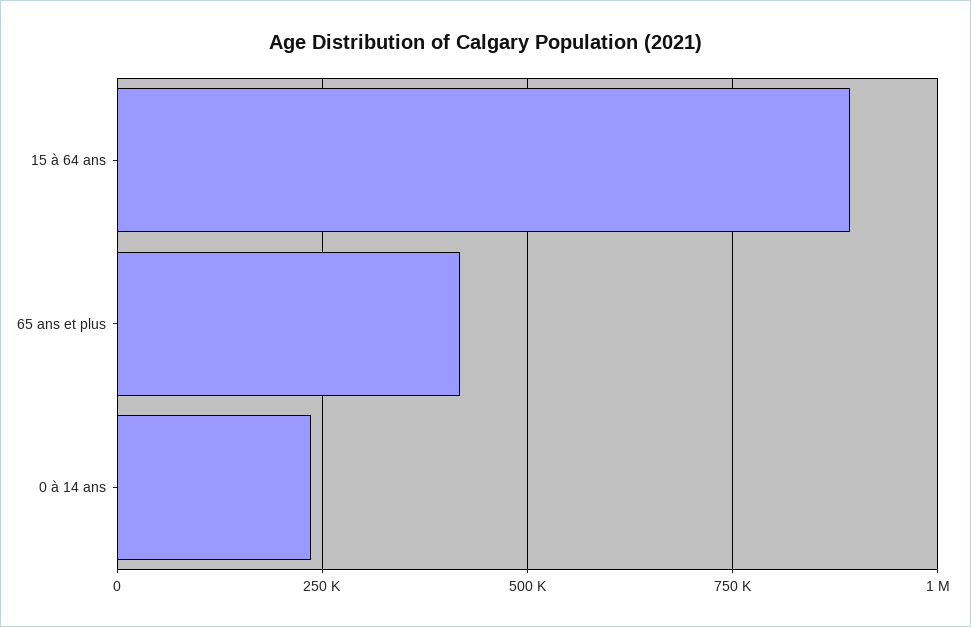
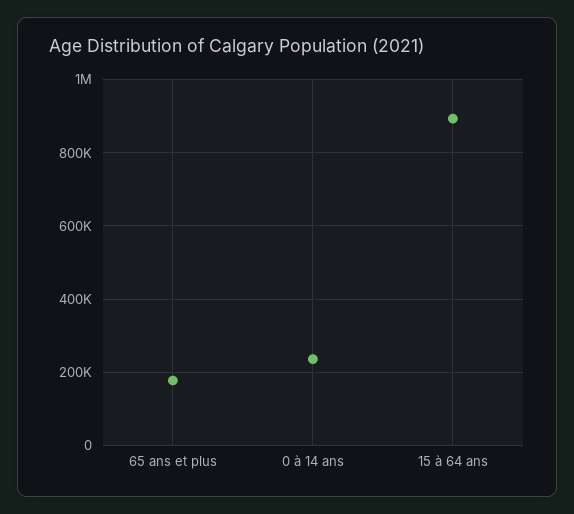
  {
    "15 à 64 ans": 900000,
-   "65 ans et plus": 425000,
+   "65 ans et plus": 180000,
    "0 à 14 ans": 240000
  }

